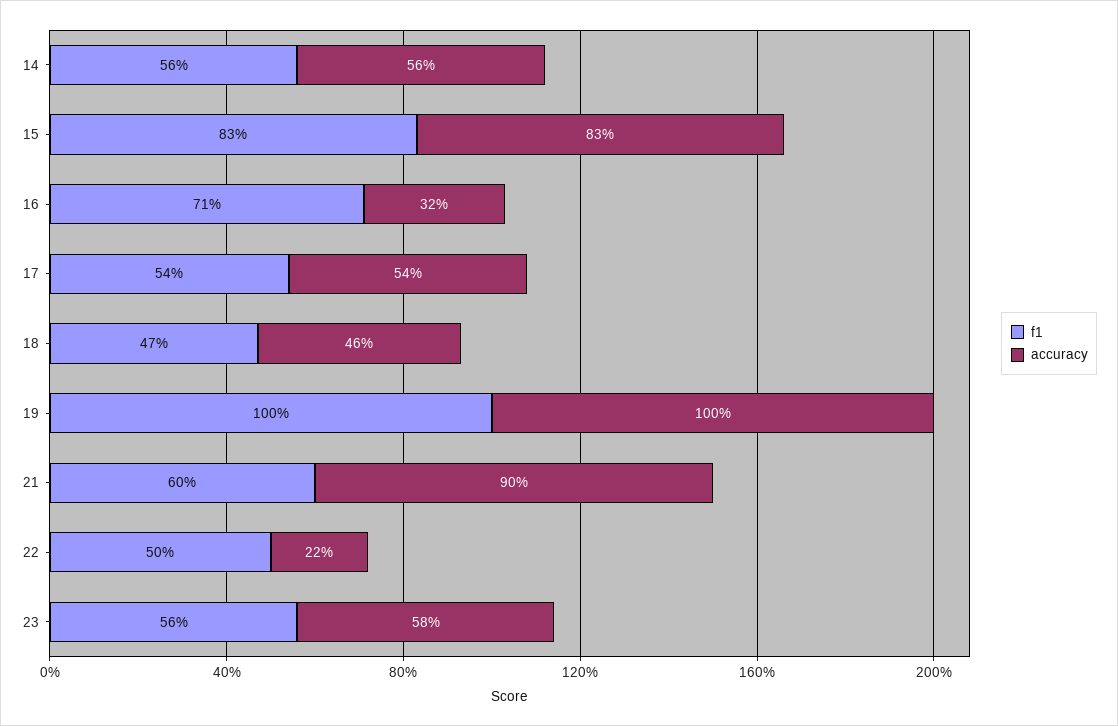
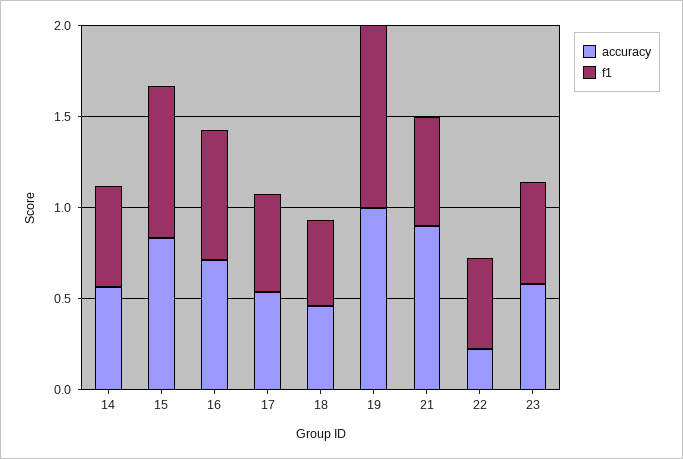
  {
    "f1": {
      "14": 0.56,
      "15": 0.83,
      "16": 0.71,
      "17": 0.54,
      "18": 0.47,
      "19": 1,
      "21": 0.6,
      "22": 0.5,
      "23": 0.56
    },
    "accuracy": {
      "14": 0.56,
      "15": 0.83,
-     "16": 0.32,
+     "16": 0.7,
      "17": 0.54,
      "18": 0.46,
      "19": 1,
      "21": 0.9,
      "22": 0.22,
      "23": 0.58
    }
  }

